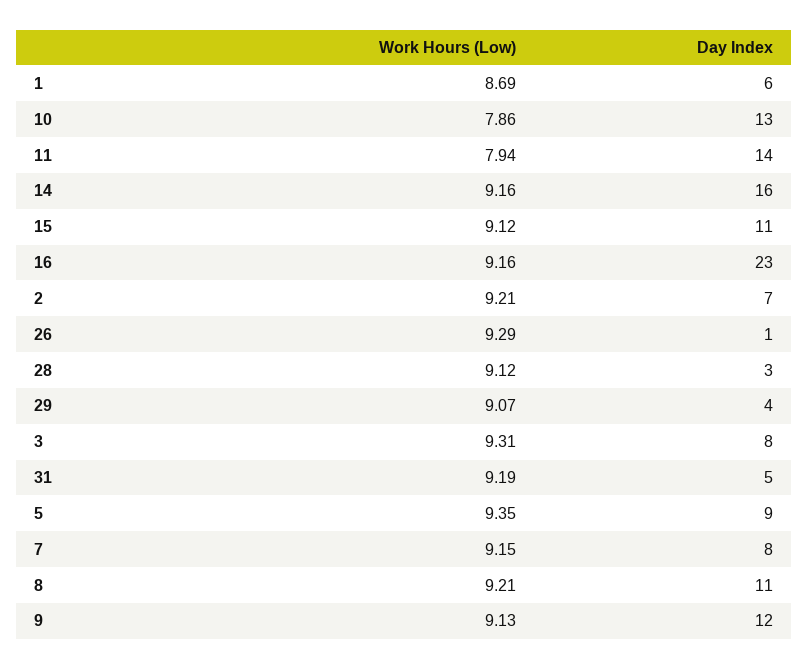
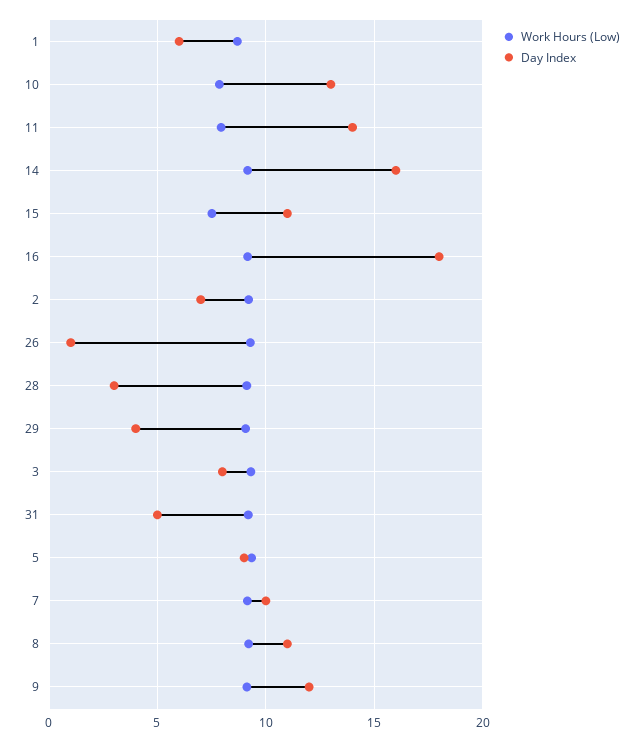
  {
    "Work Hours (Low)": {
      "1": 8.69,
      "10": 7.86,
      "11": 7.94,
      "14": 9.16,
-     "15": 9.12,
+     "15": 7.5,
      "16": 9.16,
      "2": 9.21,
      "26": 9.29,
      "28": 9.12,
      "29": 9.07,
      "3": 9.31,
      "31": 9.19,
      "5": 9.35,
      "7": 9.15,
      "8": 9.21,
      "9": 9.13
    },
    "Day Index": {
      "1": 6,
      "10": 13,
      "11": 14,
      "14": 16,
      "15": 11,
-     "16": 23,
+     "16": 18,
      "2": 7,
      "26": 1,
      "28": 3,
      "29": 4,
      "3": 8,
      "31": 5,
      "5": 9,
-     "7": 8,
+     "7": 10,
      "8": 11,
      "9": 12
    }
  }

